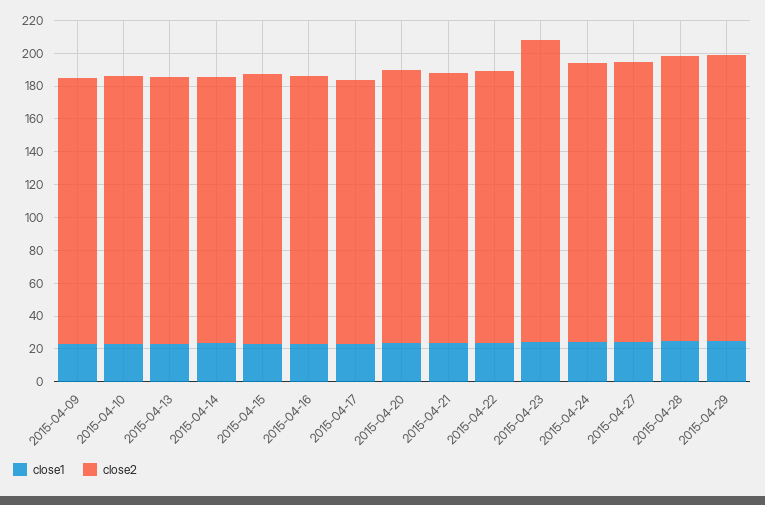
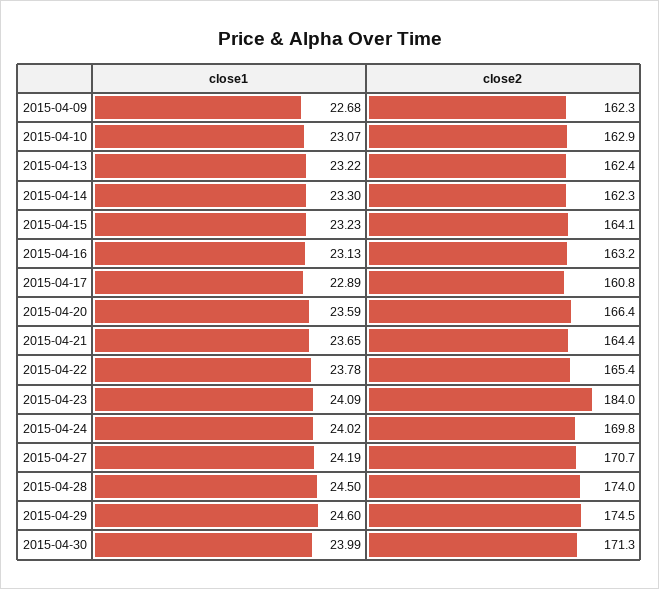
  {
    "close1": {
      "2015-04-09": 22.68,
      "2015-04-10": 23.07,
      "2015-04-13": 23.22,
      "2015-04-14": 23.3,
      "2015-04-15": 23.23,
      "2015-04-16": 23.13,
      "2015-04-17": 22.89,
      "2015-04-20": 23.59,
      "2015-04-21": 23.65,
      "2015-04-22": 23.78,
      "2015-04-23": 24.09,
      "2015-04-24": 24.02,
      "2015-04-27": 24.19,
      "2015-04-28": 24.5,
-     "2015-04-29": 24.6
+     "2015-04-29": 24.6,
+     "2015-04-30": 23.99
    },
    "close2": {
      "2015-04-09": 162.3,
      "2015-04-10": 162.9,
      "2015-04-13": 162.4,
      "2015-04-14": 162.3,
      "2015-04-15": 164.1,
      "2015-04-16": 163.2,
      "2015-04-17": 160.8,
      "2015-04-20": 166.4,
      "2015-04-21": 164.4,
      "2015-04-22": 165.4,
      "2015-04-23": 184,
      "2015-04-24": 169.8,
      "2015-04-27": 170.7,
      "2015-04-28": 174,
-     "2015-04-29": 174.5
+     "2015-04-29": 174.5,
+     "2015-04-30": 171.3
    }
  }

